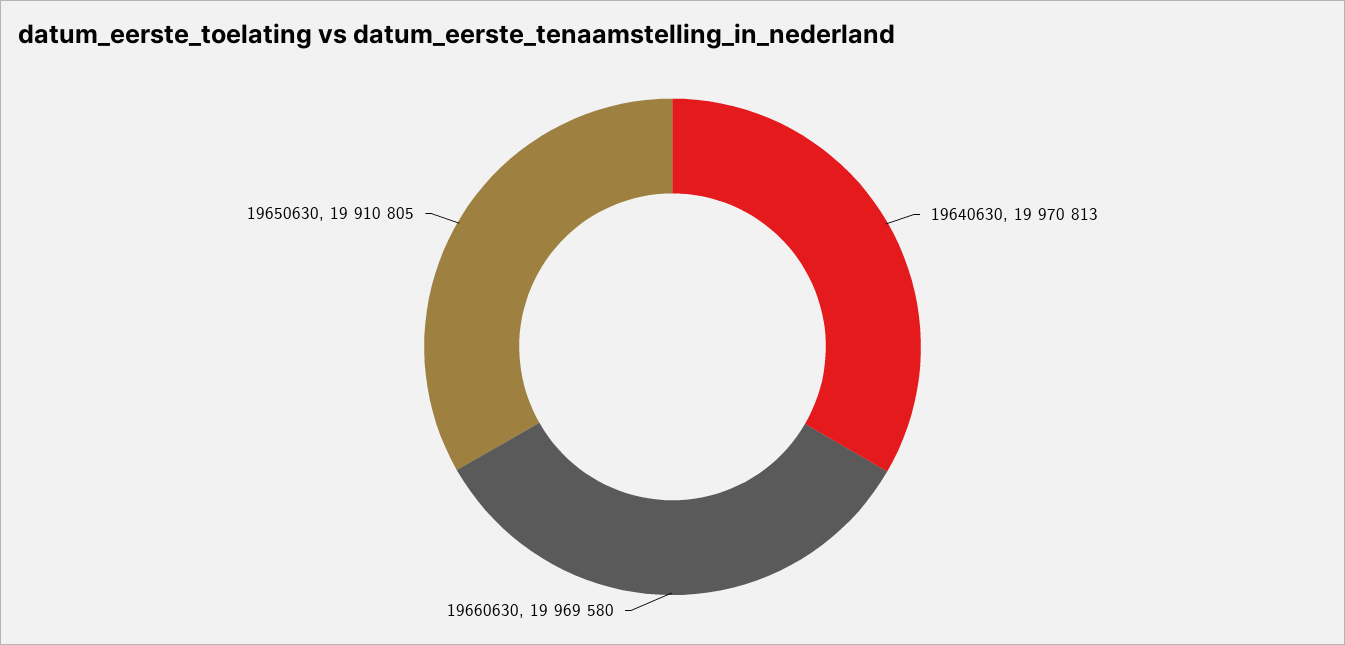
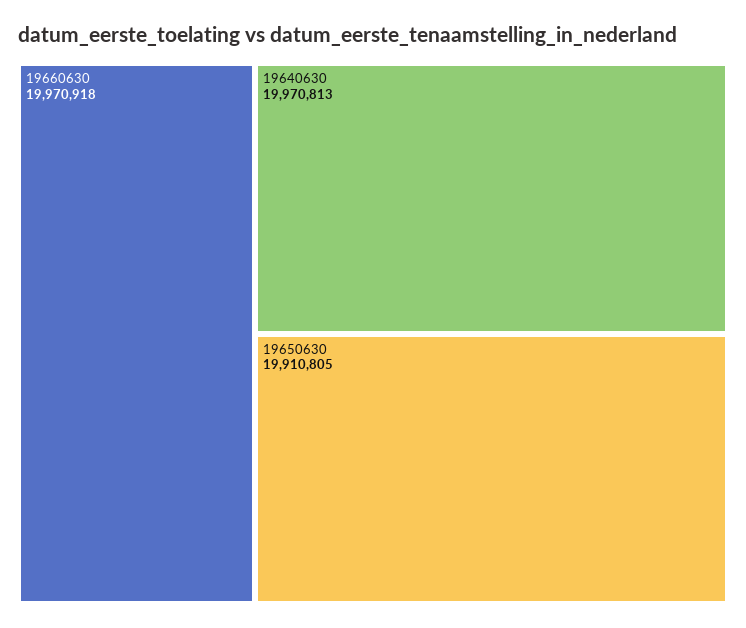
  {
    "19640630": 19970813,
-   "19660630": 19969580,
+   "19660630": 19970918,
    "19650630": 19910805
  }

